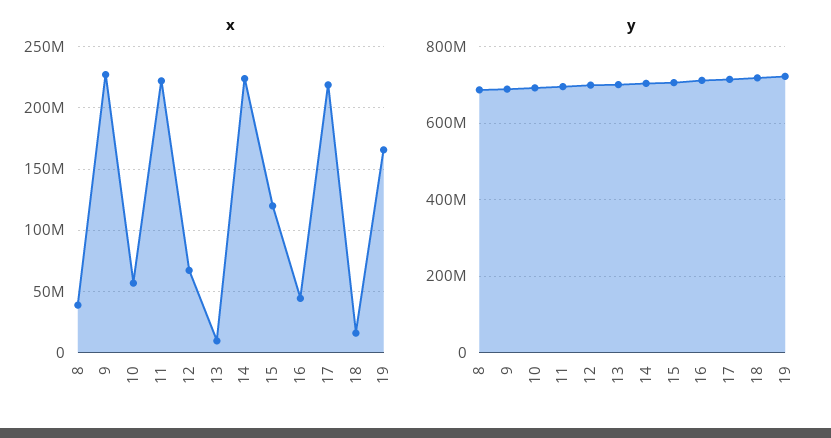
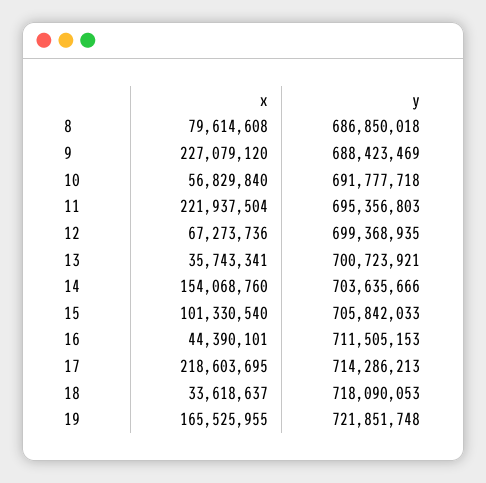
  {
    "x": {
-     "8": 40000000,
+     "8": 79614608,
      "9": 227079120,
      "10": 56829840,
      "11": 221937504,
      "12": 67273736,
-     "13": 10000000,
+     "13": 35743341,
-     "14": 225000000,
+     "14": 154068760,
-     "15": 120000000,
+     "15": 101330540,
      "16": 44390101,
      "17": 218603695,
-     "18": 15000000,
+     "18": 33618637,
      "19": 165525955
    },
    "y": {
      "8": 686850018,
      "9": 688423469,
      "10": 691777718,
      "11": 695356803,
      "12": 699368935,
      "13": 700723921,
      "14": 703635666,
      "15": 705842033,
      "16": 711505153,
      "17": 714286213,
      "18": 718090053,
      "19": 721851748
    }
  }

